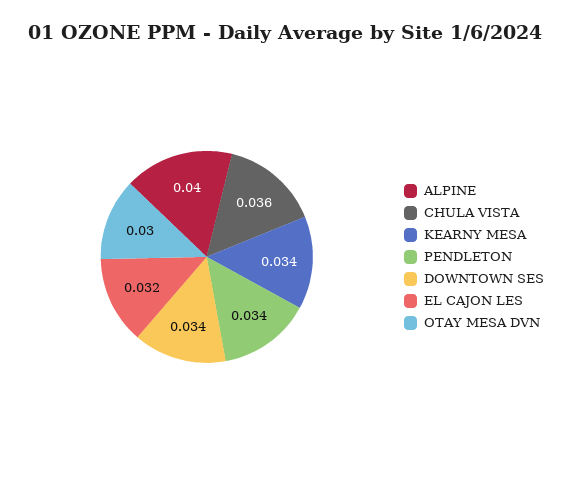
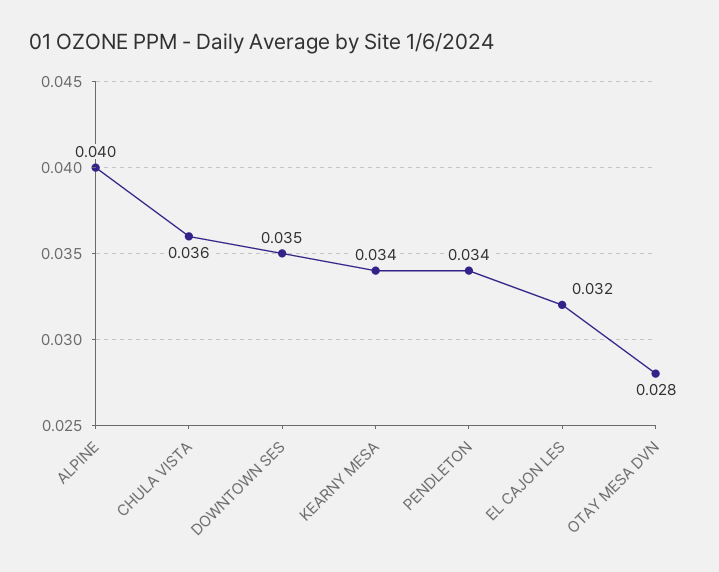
  {
    "ALPINE": 0.04,
    "CHULA VISTA": 0.036,
    "KEARNY MESA": 0.034,
    "PENDLETON": 0.034,
-   "DOWNTOWN SES": 0.034,
+   "DOWNTOWN SES": 0.035,
    "EL CAJON LES": 0.032,
-   "OTAY MESA DVN": 0.03
+   "OTAY MESA DVN": 0.028
  }

